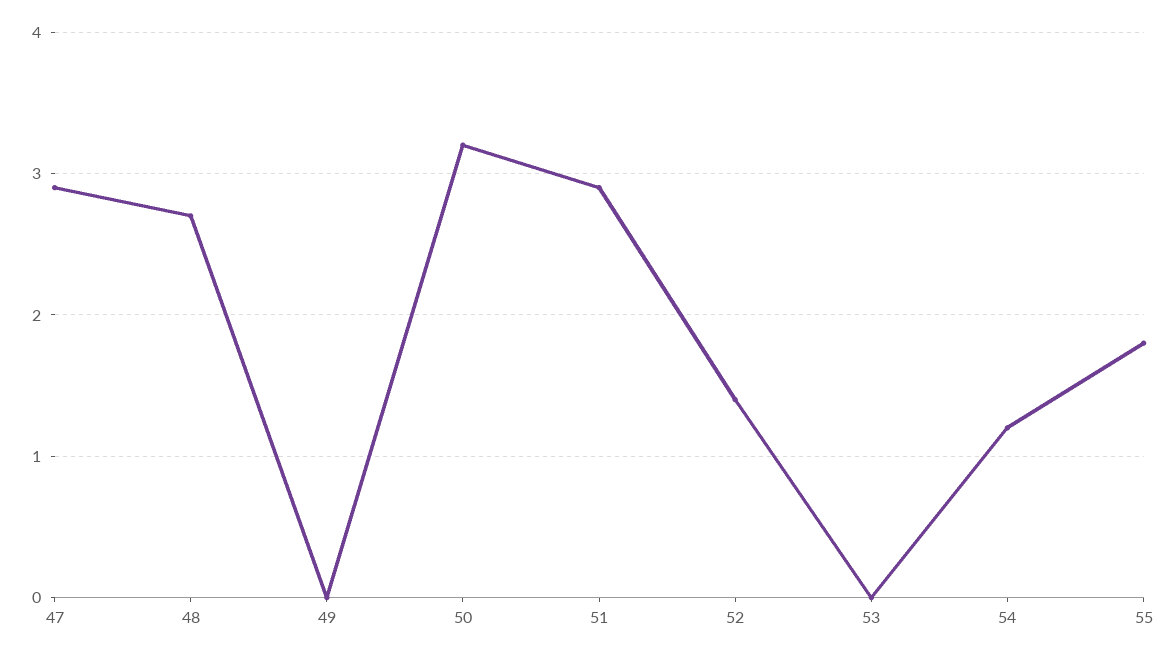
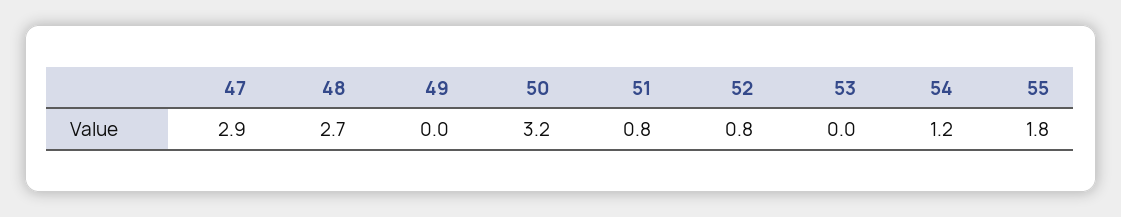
  {
    "47": 2.9,
    "48": 2.7,
    "49": 0,
    "50": 3.2,
-   "51": 2.9,
+   "51": 0.8,
-   "52": 1.4,
+   "52": 0.8,
    "53": 0,
    "54": 1.2,
    "55": 1.8
  }

